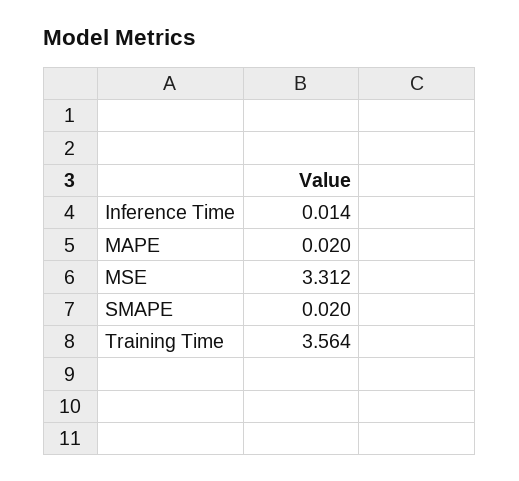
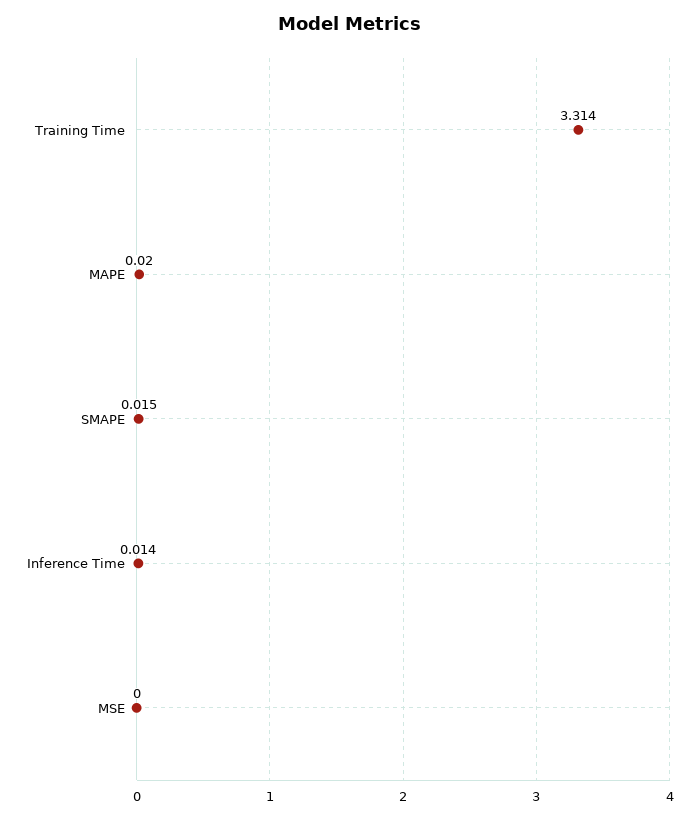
  {
    "Inference Time": 0.014,
    "MAPE": 0.02,
-   "MSE": 3.312,
+   "MSE": 0,
-   "SMAPE": 0.02,
+   "SMAPE": 0.015,
-   "Training Time": 3.564
+   "Training Time": 3.314
  }

